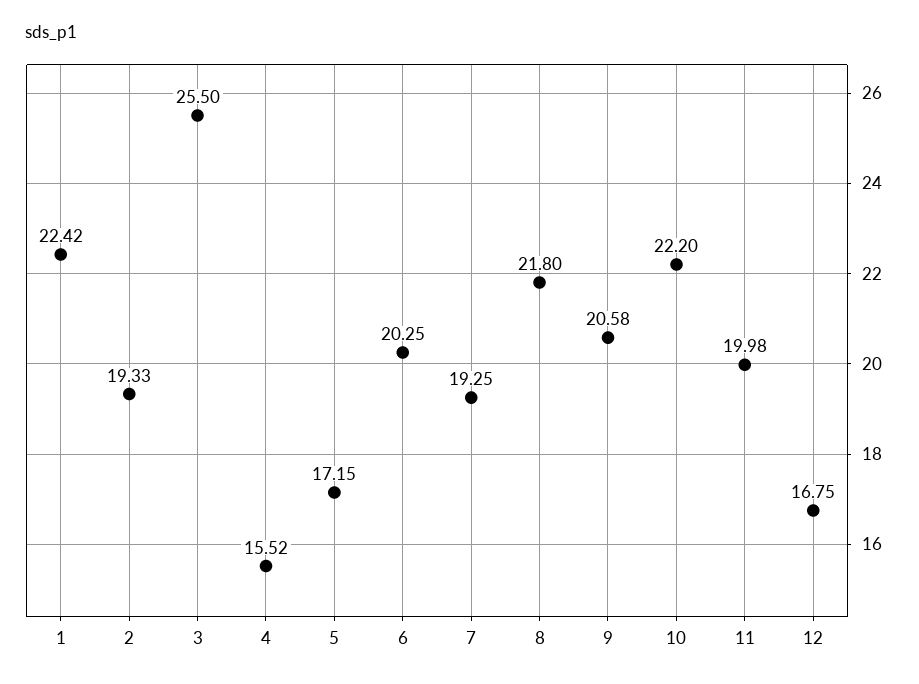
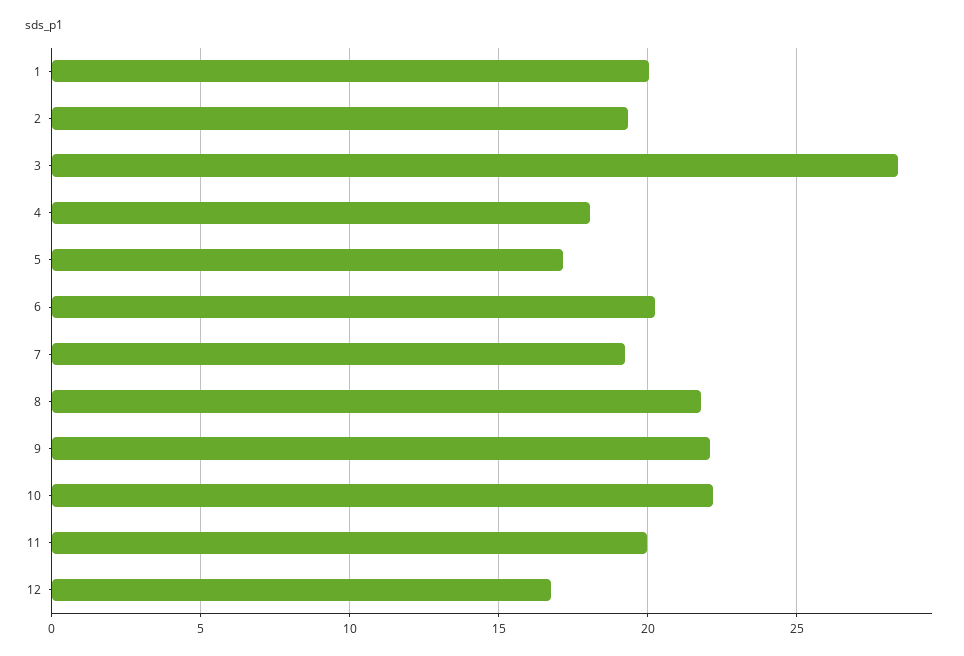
  {
-   "1": 22.42,
+   "1": 20,
    "2": 19.33,
-   "3": 25.5,
+   "3": 28.5,
-   "4": 15.52,
+   "4": 18,
    "5": 17.15,
    "6": 20.25,
    "7": 19.25,
    "8": 21.8,
-   "9": 20.58,
+   "9": 22,
    "10": 22.2,
    "11": 19.98,
    "12": 16.75
  }

